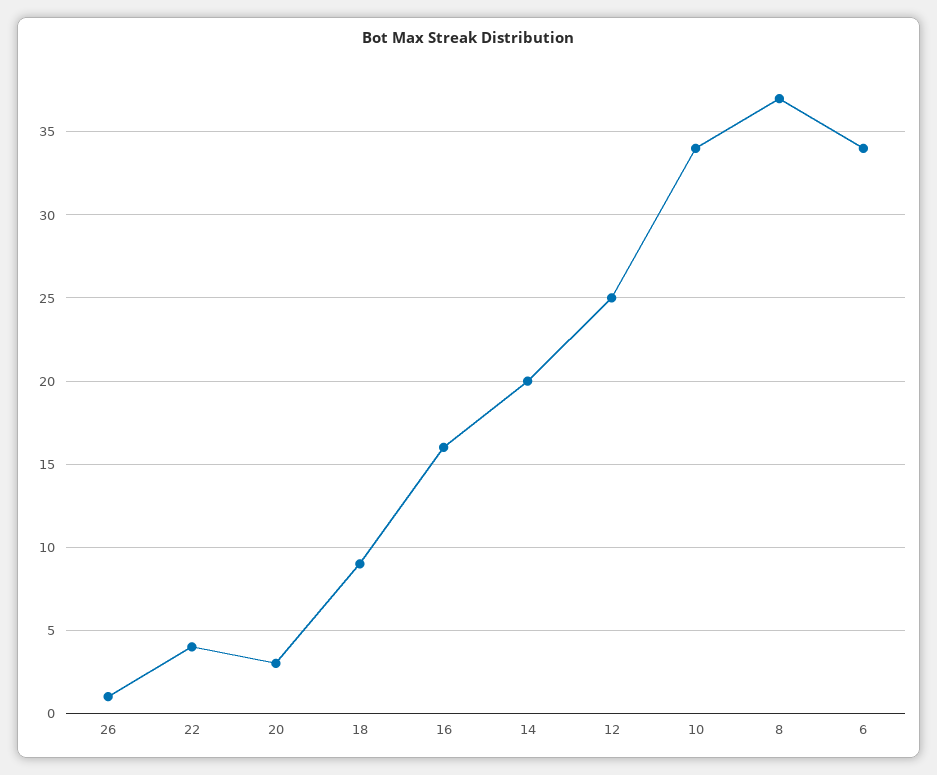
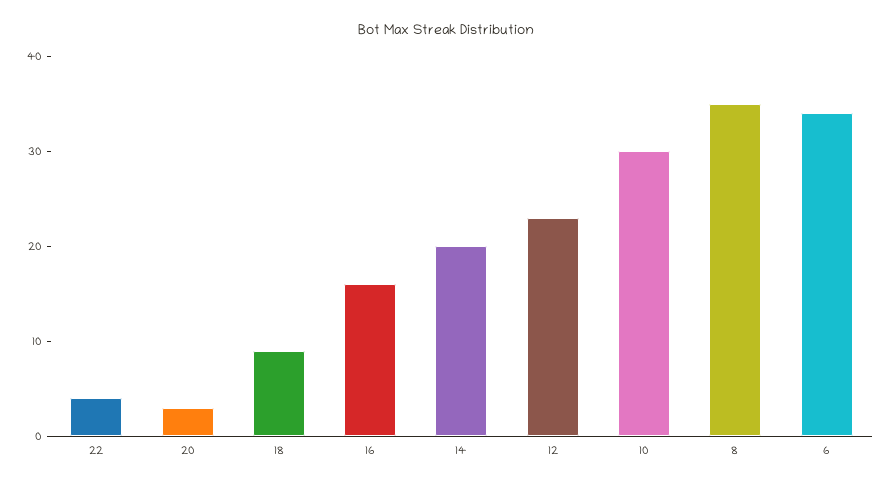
  {
-   "26": 1,
    "22": 4,
    "20": 3,
    "18": 9,
    "16": 16,
    "14": 20,
-   "12": 25,
+   "12": 23,
-   "10": 34,
+   "10": 30,
-   "8": 37,
+   "8": 35,
    "6": 34
  }

